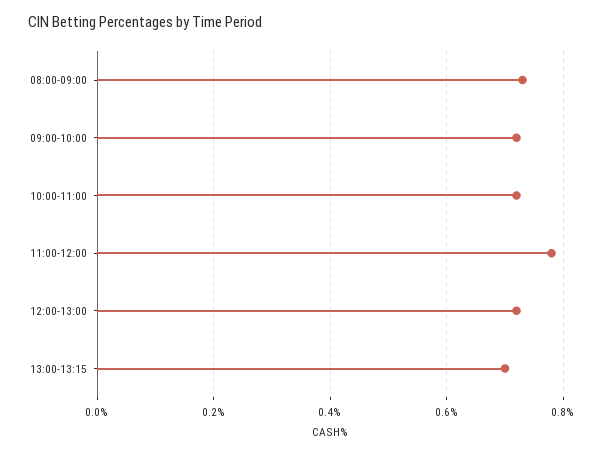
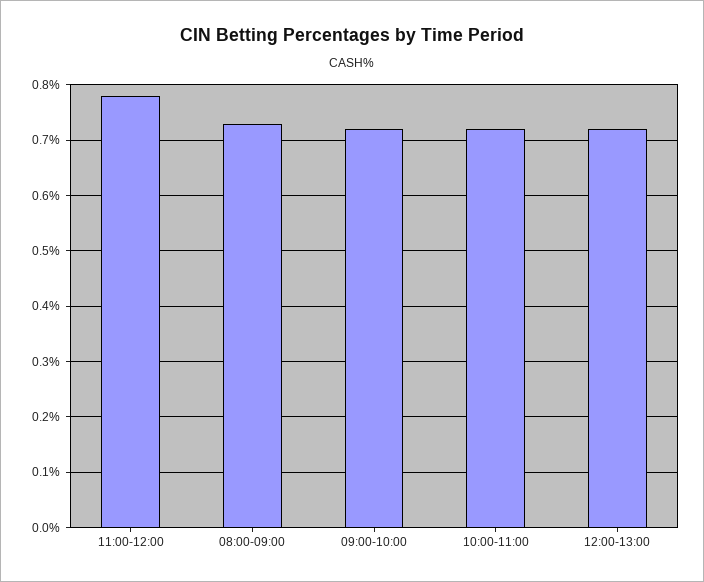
  {
    "08:00-09:00": 0.75,
    "09:00-10:00": 0.7,
    "10:00-11:00": 0.7,
    "11:00-12:00": 0.8,
-   "12:00-13:00": 0.7,
+   "12:00-13:00": 0.7
-   "13:00-13:15": 0.7
  }

